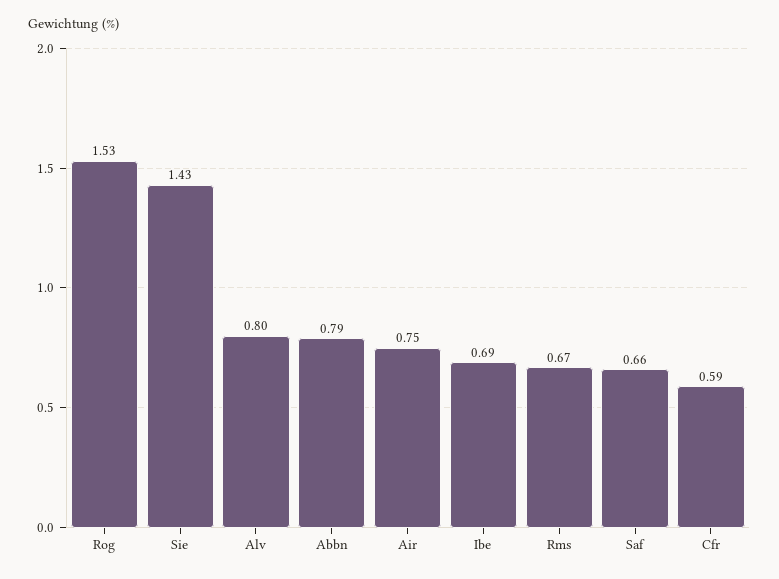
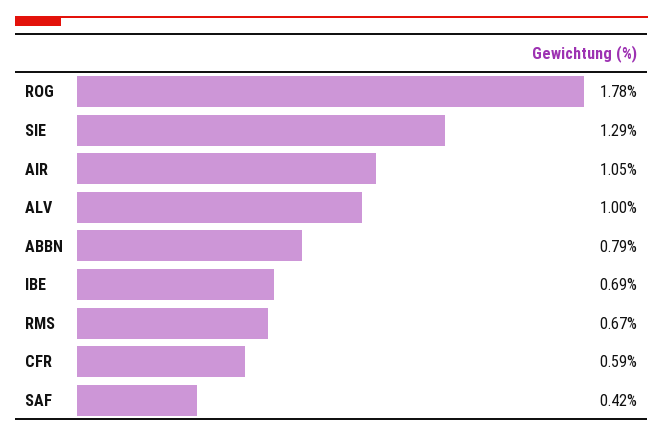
  {
-   "Rog": 1.53,
+   "Rog": 1.78,
-   "Sie": 1.43,
+   "Sie": 1.29,
-   "Alv": 0.8,
+   "Alv": 1,
    "Abbn": 0.79,
-   "Air": 0.75,
+   "Air": 1.05,
    "Ibe": 0.69,
    "Rms": 0.67,
-   "Saf": 0.66,
+   "Saf": 0.42,
    "Cfr": 0.59
  }

